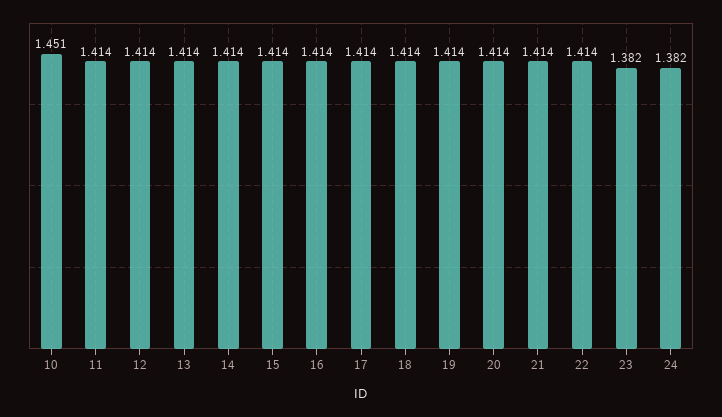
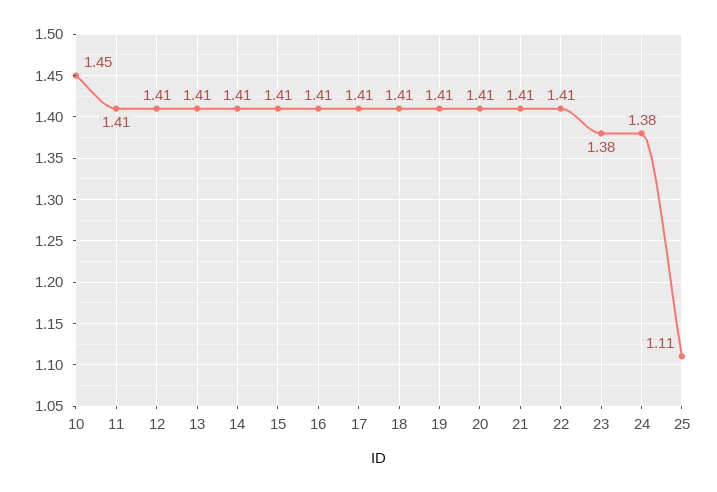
  {
    "10": 1.451,
    "11": 1.414,
    "12": 1.414,
    "13": 1.414,
    "14": 1.414,
    "15": 1.414,
    "16": 1.414,
    "17": 1.414,
    "18": 1.414,
    "19": 1.414,
    "20": 1.414,
    "21": 1.414,
    "22": 1.414,
    "23": 1.382,
-   "24": 1.382
+   "24": 1.382,
+   "25": 1.11
  }

